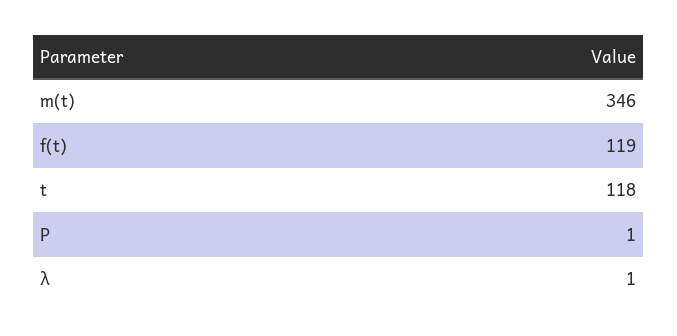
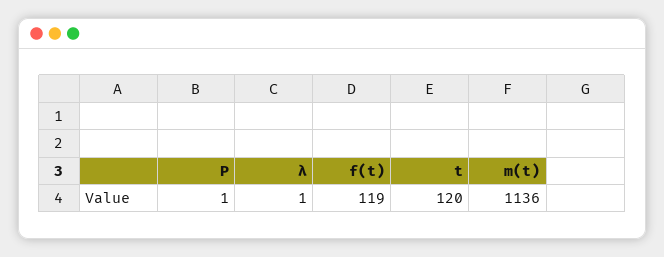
  {
-   "m(t)": 346,
+   "m(t)": 1136,
    "f(t)": 119,
-   "t": 118,
+   "t": 120,
    "P": 1,
    "λ": 1
  }

